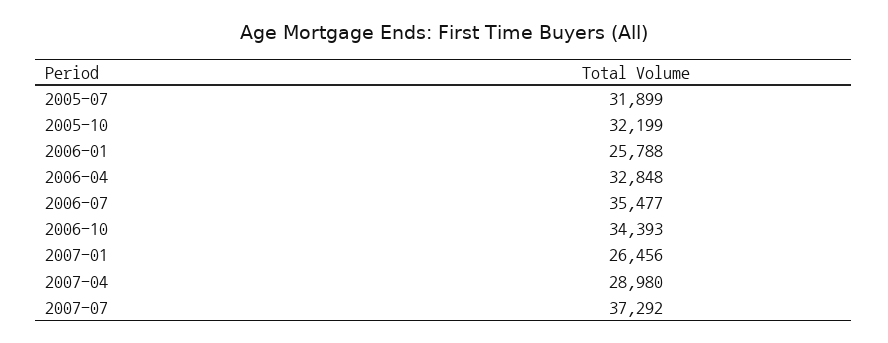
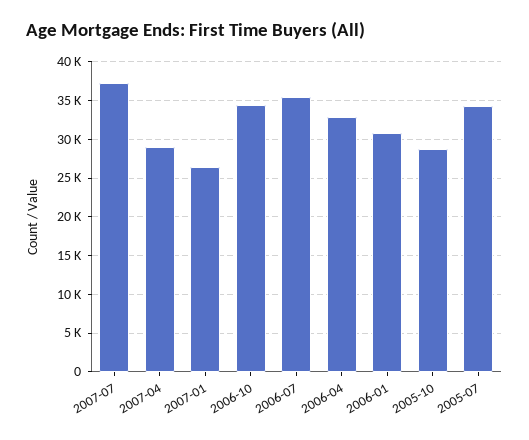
  {
-   "2005-07": 31899,
+   "2005-07": 34000,
-   "2005-10": 32199,
+   "2005-10": 29000,
-   "2006-01": 25788,
+   "2006-01": 31000,
    "2006-04": 32848,
    "2006-07": 35477,
    "2006-10": 34393,
    "2007-01": 26456,
    "2007-04": 28980,
    "2007-07": 37292
  }

